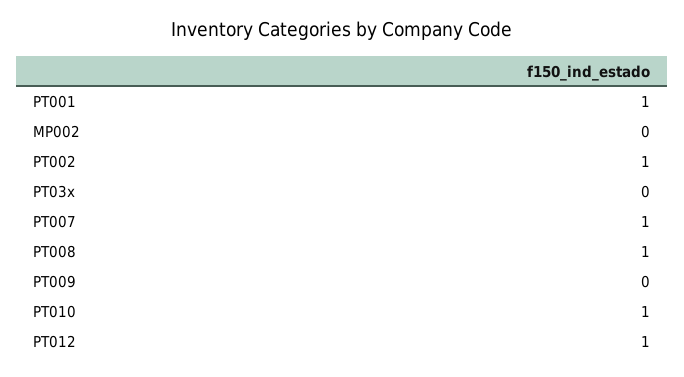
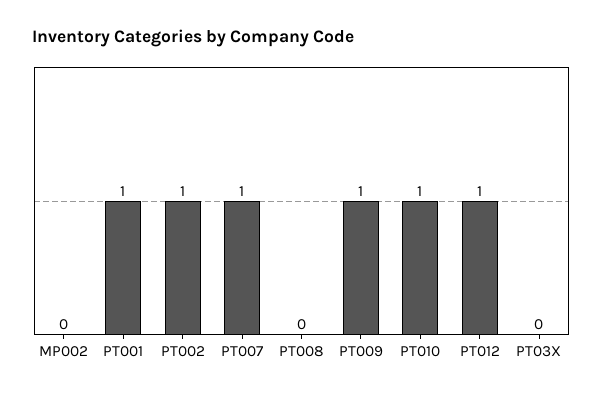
  {
    "PT001": 1,
    "MP002": 0,
    "PT002": 1,
    "PT03x": 0,
    "PT007": 1,
-   "PT008": 1,
+   "PT008": 0,
-   "PT009": 0,
+   "PT009": 1,
    "PT010": 1,
    "PT012": 1
  }

